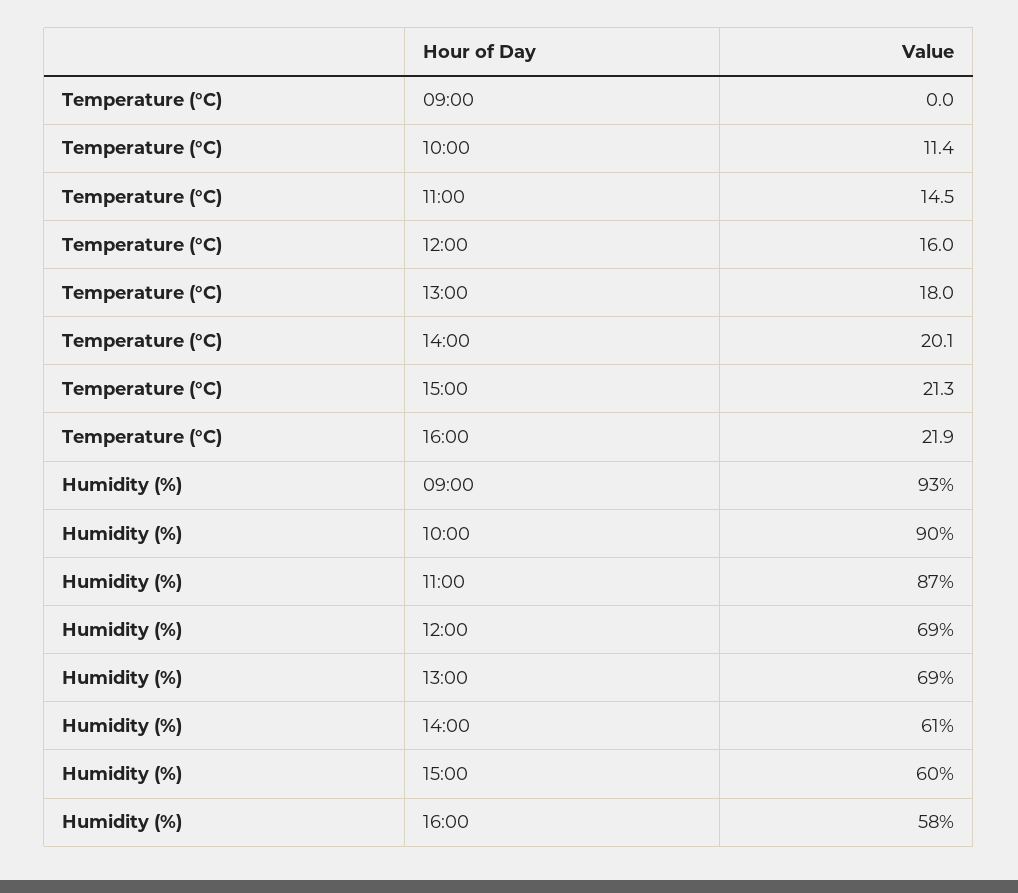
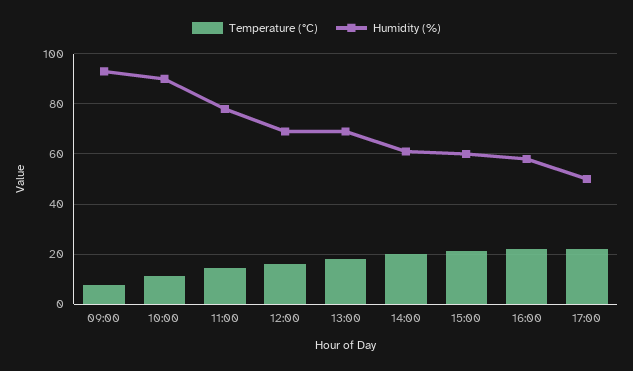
  {
    "Temperature (°C)": {
-     "09:00": 0,
+     "09:00": 7.5,
      "10:00": 11.4,
      "11:00": 14.5,
      "12:00": 16,
      "13:00": 18,
      "14:00": 20.1,
      "15:00": 21.3,
-     "16:00": 21.9
+     "16:00": 21.9,
+     "17:00": 22.5
    },
    "Humidity (%)": {
      "09:00": 93,
      "10:00": 90,
-     "11:00": 87,
+     "11:00": 77.5,
      "12:00": 69,
      "13:00": 69,
      "14:00": 61,
      "15:00": 60,
-     "16:00": 58
+     "16:00": 58,
+     "17:00": 50
    }
  }

